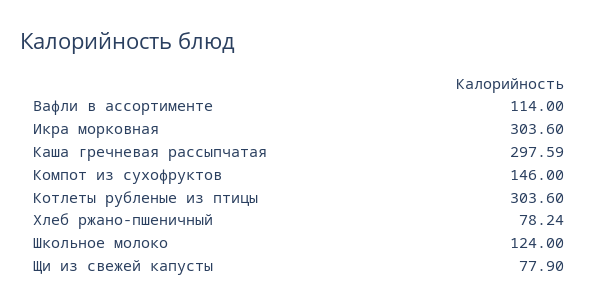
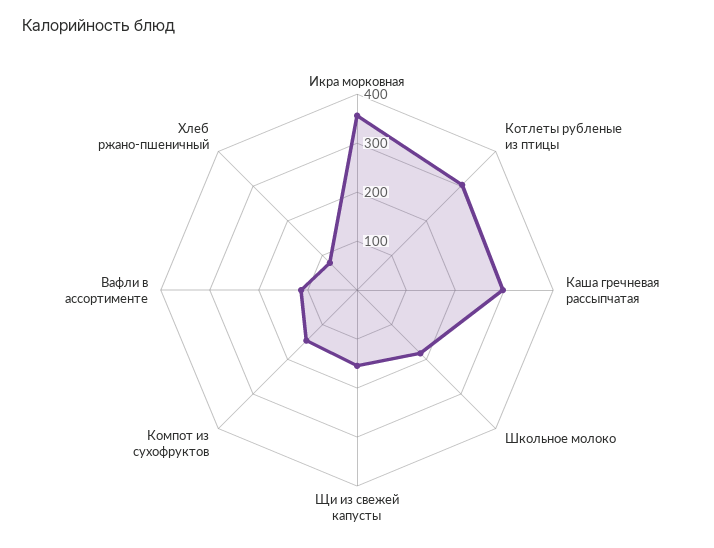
  {
    "Вафли в ассортименте": 114,
-   "Икра морковная": 303.6,
+   "Икра морковная": 360,
    "Каша гречневая рассыпчатая": 297.59,
    "Компот из сухофруктов": 146,
    "Котлеты рубленые из птицы": 303.6,
    "Хлеб ржано-пшеничный": 78.24,
-   "Школьное молоко": 124,
+   "Школьное молоко": 180,
-   "Щи из свежей капусты": 77.9
+   "Щи из свежей капусты": 160
  }

